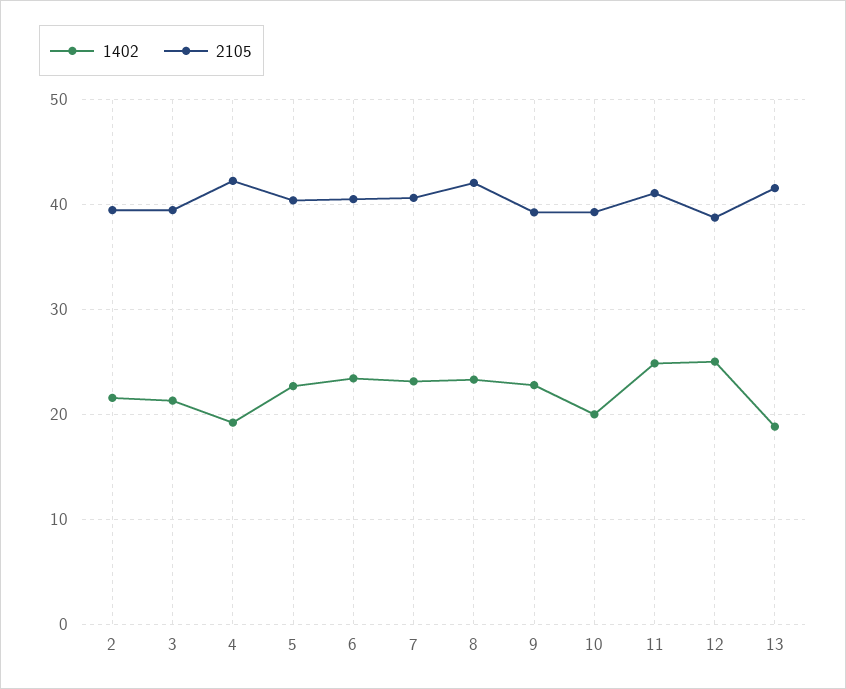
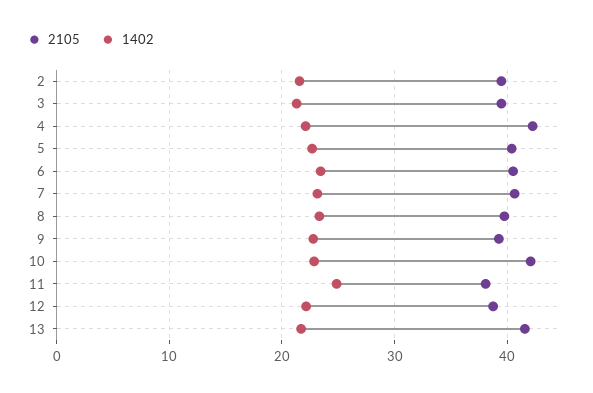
  {
    "1402": {
      "2": 22,
      "3": 21,
-     "4": 19,
+     "4": 22,
      "5": 23,
      "6": 23,
      "7": 23,
      "8": 23,
      "9": 23,
-     "10": 20,
+     "10": 23,
      "11": 25,
-     "12": 25,
+     "12": 22,
-     "13": 19
+     "13": 22
    },
    "2105": {
      "2": 39,
      "3": 39,
      "4": 42,
      "5": 40,
      "6": 41,
      "7": 41,
-     "8": 42,
+     "8": 40,
      "9": 39,
-     "10": 39,
+     "10": 42,
-     "11": 41,
+     "11": 38,
      "12": 39,
      "13": 42
    }
  }

